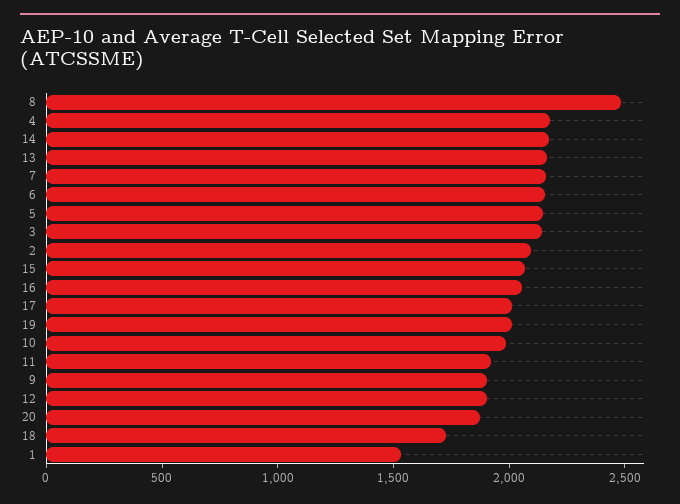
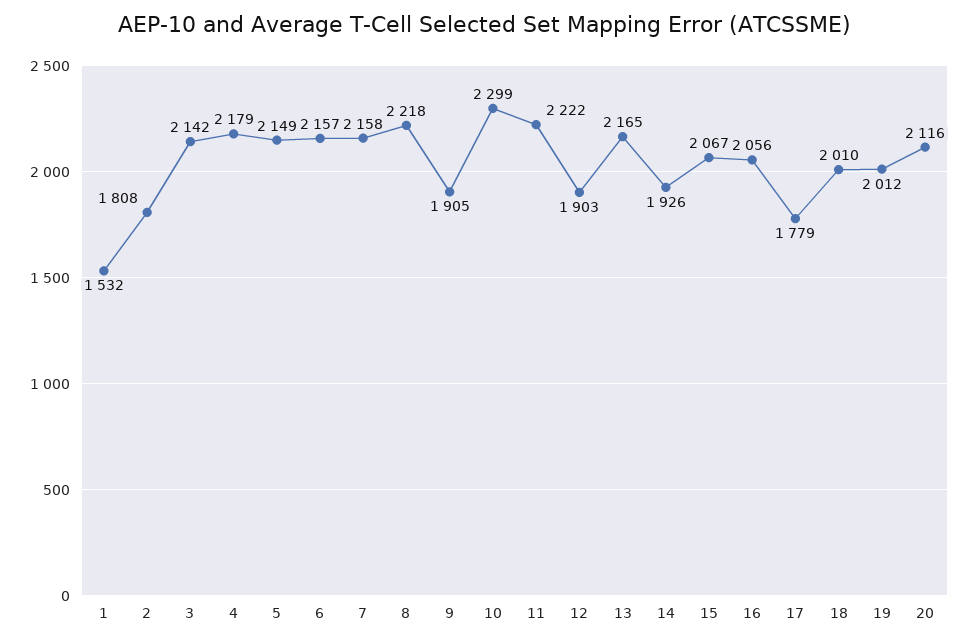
  {
-   "8": 2500,
+   "8": 2218,
    "4": 2179,
-   "14": 2200,
+   "14": 1926,
    "13": 2165,
    "7": 2158,
    "6": 2157,
    "5": 2149,
    "3": 2142,
-   "2": 2100,
+   "2": 1808,
    "15": 2067,
    "16": 2056,
-   "17": 2000,
+   "17": 1779,
    "19": 2012,
-   "10": 2000,
+   "10": 2299,
-   "11": 1900,
+   "11": 2222,
    "9": 1905,
    "12": 1903,
-   "20": 1900,
+   "20": 2116,
-   "18": 1700,
+   "18": 2010,
    "1": 1532
  }

